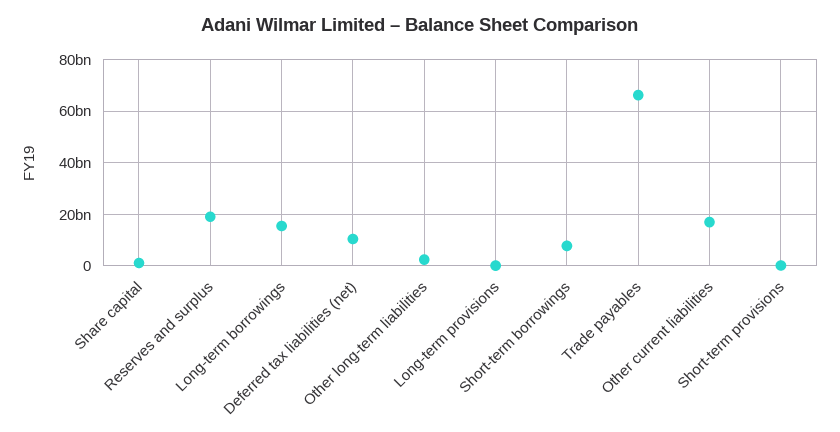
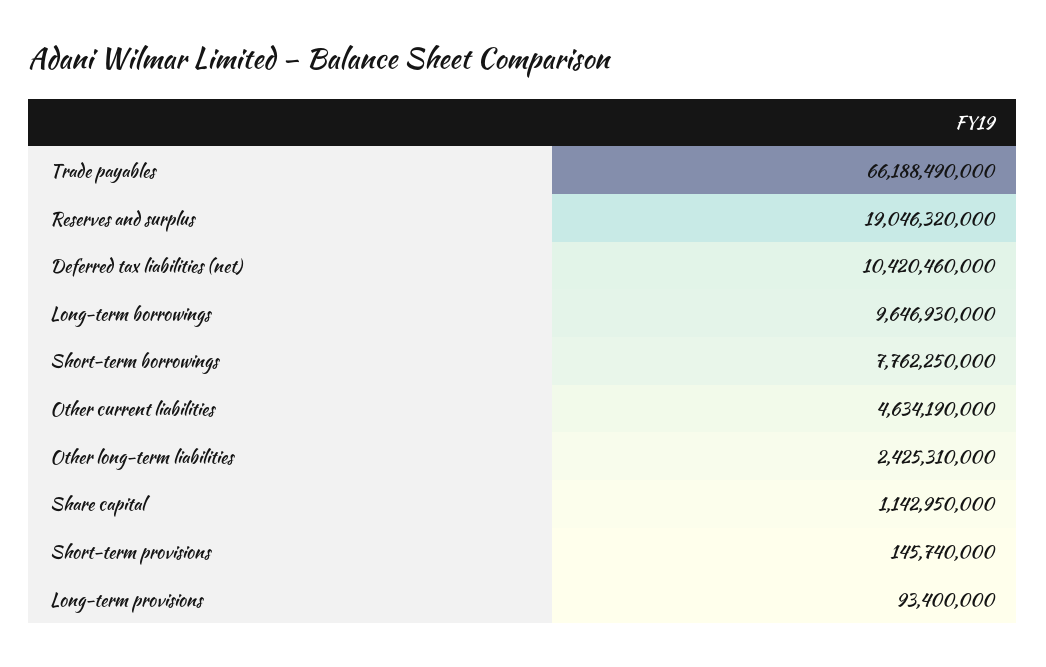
  {
    "Share capital": 1142950000,
    "Reserves and surplus": 19046320000,
-   "Long-term borrowings": 15000000000,
+   "Long-term borrowings": 9646930000,
    "Deferred tax liabilities (net)": 10420460000,
    "Other long-term liabilities": 2425310000,
    "Long-term provisions": 93400000,
    "Short-term borrowings": 7762250000,
    "Trade payables": 66188490000,
-   "Other current liabilities": 17500000000,
+   "Other current liabilities": 4634190000,
    "Short-term provisions": 145740000
  }

